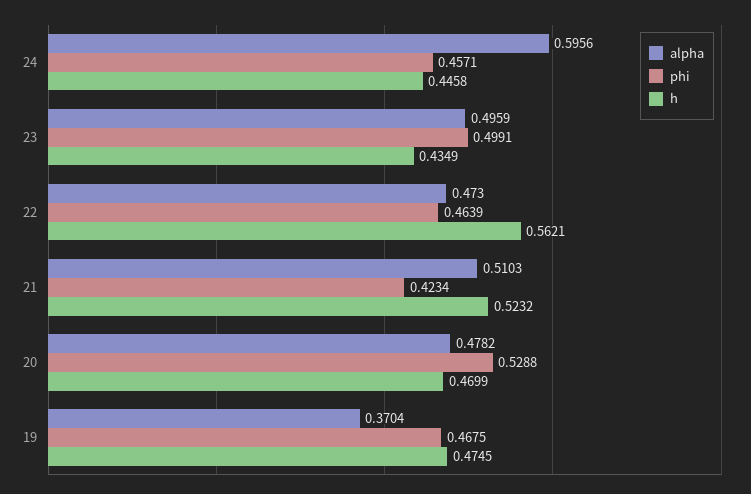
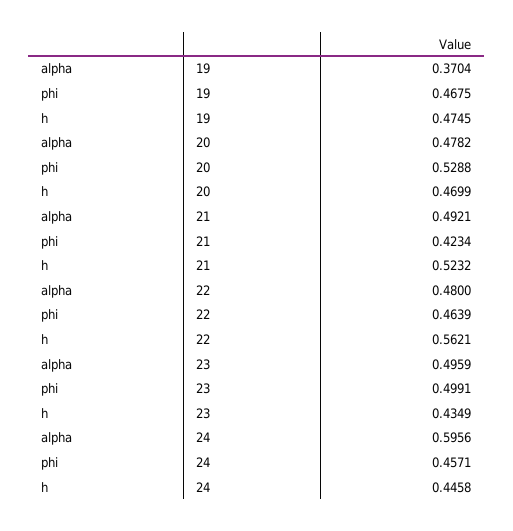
  {
    "alpha": {
      "24": 0.5956,
      "23": 0.4959,
-     "22": 0.473,
+     "22": 0.48,
-     "21": 0.5103,
+     "21": 0.4921,
      "20": 0.4782,
      "19": 0.3704
    },
    "phi": {
      "24": 0.4571,
      "23": 0.4991,
      "22": 0.4639,
      "21": 0.4234,
      "20": 0.5288,
      "19": 0.4675
    },
    "h": {
      "24": 0.4458,
      "23": 0.4349,
      "22": 0.5621,
      "21": 0.5232,
      "20": 0.4699,
      "19": 0.4745
    }
  }

